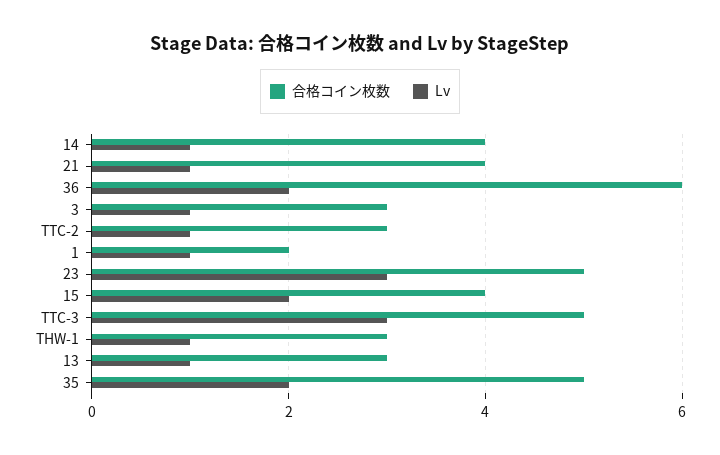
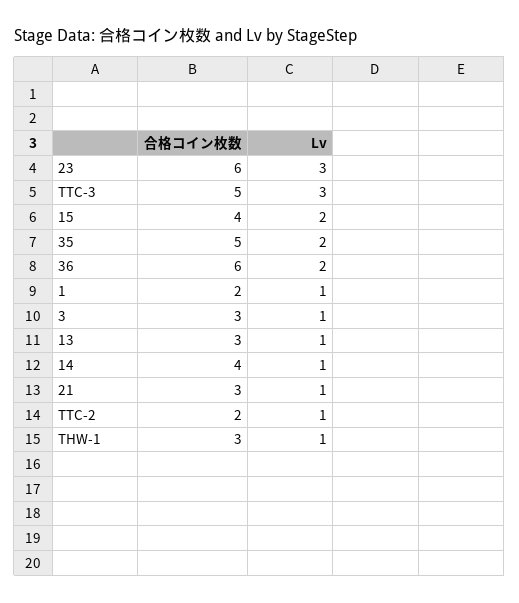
  {
    "合格コイン枚数": {
      "14": 4,
-     "21": 4,
+     "21": 3,
      "36": 6,
      "3": 3,
-     "TTC-2": 3,
+     "TTC-2": 2,
      "1": 2,
-     "23": 5,
+     "23": 6,
      "15": 4,
      "TTC-3": 5,
      "THW-1": 3,
      "13": 3,
      "35": 5
    },
    "Lv": {
      "14": 1,
      "21": 1,
      "36": 2,
      "3": 1,
      "TTC-2": 1,
      "1": 1,
      "23": 3,
      "15": 2,
      "TTC-3": 3,
      "THW-1": 1,
      "13": 1,
      "35": 2
    }
  }

